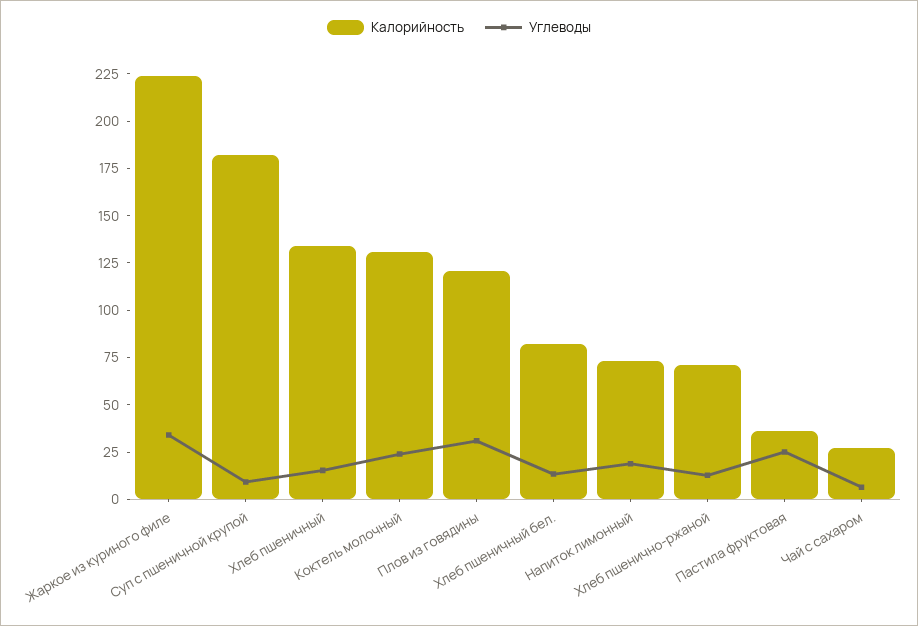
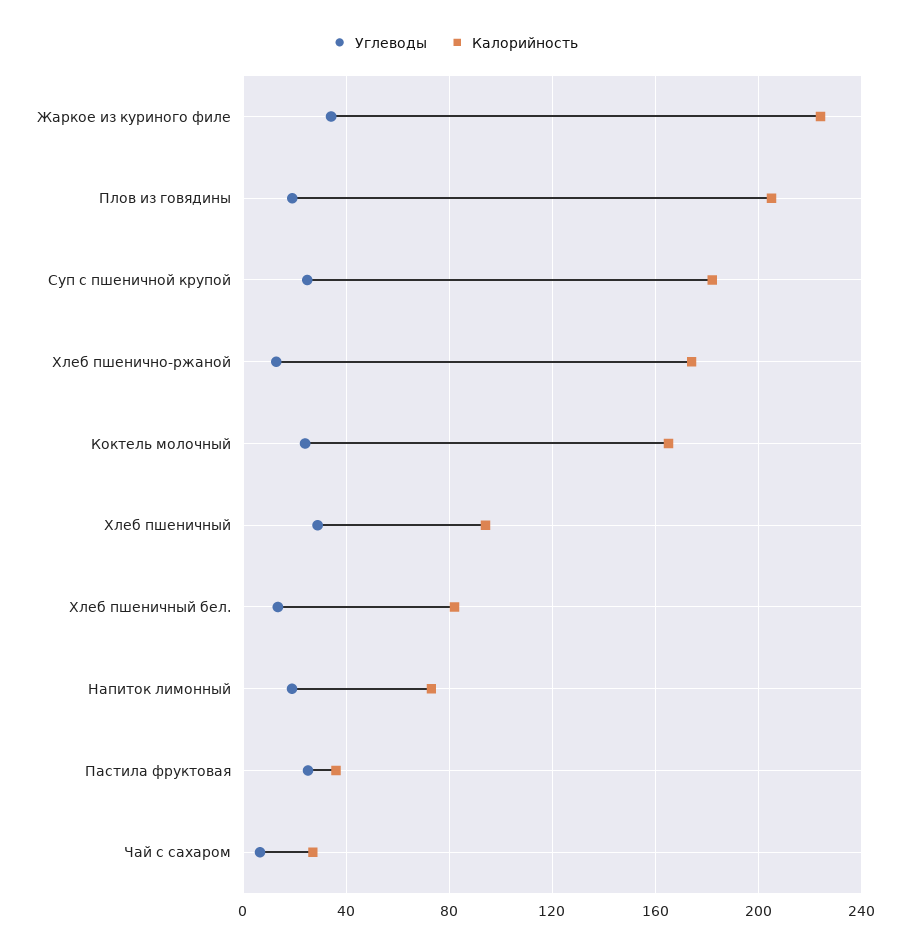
  {
    "Калорийность": {
      "Жаркое из куриного филе": 225,
      "Суп с пшеничной крупой": 180,
-     "Хлеб пшеничный": 135,
+     "Хлеб пшеничный": 95,
-     "Коктель молочный": 130,
+     "Коктель молочный": 165,
-     "Плов из говядины": 120,
+     "Плов из говядины": 205,
      "Хлеб пшеничный бел.": 80,
      "Напиток лимонный": 75,
-     "Хлеб пшенично-ржаной": 70,
+     "Хлеб пшенично-ржаной": 175,
      "Пастила фруктовая": 35,
      "Чай с сахаром": 25
    },
    "Углеводы": {
      "Жаркое из куриного филе": 35,
-     "Суп с пшеничной крупой": 10,
+     "Суп с пшеничной крупой": 25,
-     "Хлеб пшеничный": 15,
+     "Хлеб пшеничный": 30,
      "Коктель молочный": 25,
-     "Плов из говядины": 30,
+     "Плов из говядины": 20,
      "Хлеб пшеничный бел.": 15,
      "Напиток лимонный": 20,
      "Хлеб пшенично-ржаной": 15,
      "Пастила фруктовая": 25,
      "Чай с сахаром": 5
    }
  }

